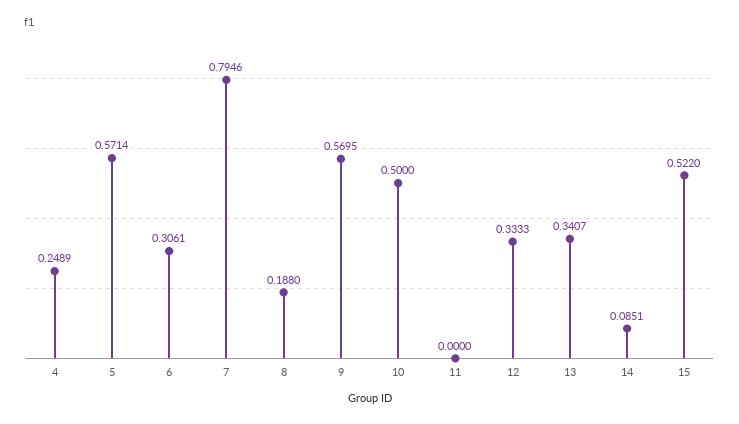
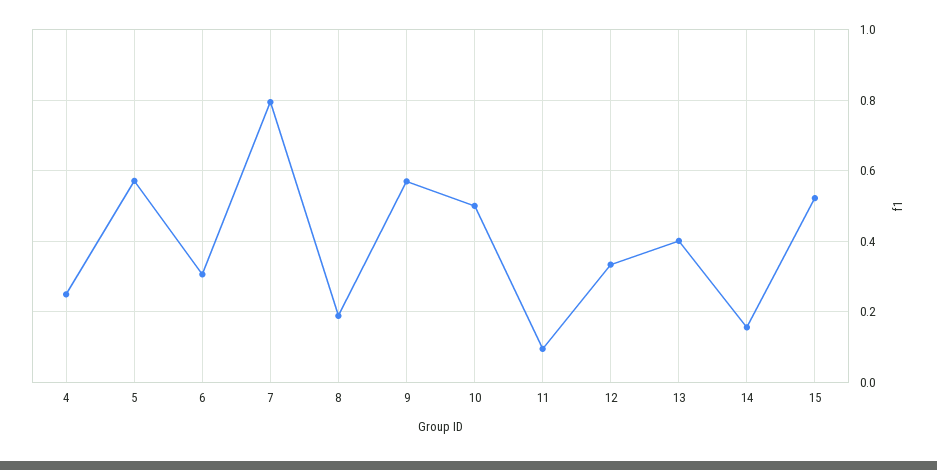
  {
    "4": 0.2489,
    "5": 0.5714,
    "6": 0.3061,
    "7": 0.7946,
    "8": 0.188,
    "9": 0.5695,
    "10": 0.5,
-   "11": 0,
+   "11": 0.1,
    "12": 0.3333,
-   "13": 0.3407,
+   "13": 0.4,
-   "14": 0.0851,
+   "14": 0.16,
    "15": 0.522
  }

